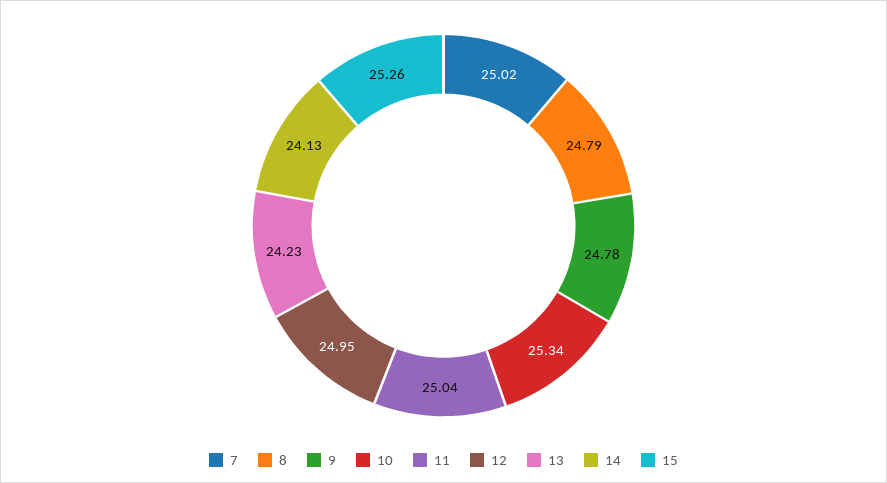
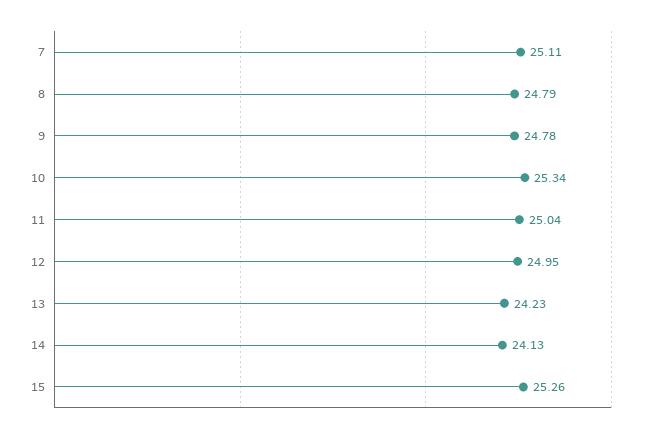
  {
-   "7": 25.02,
+   "7": 25.11,
    "8": 24.79,
    "9": 24.78,
    "10": 25.34,
    "11": 25.04,
    "12": 24.95,
    "13": 24.23,
    "14": 24.13,
    "15": 25.26
  }

